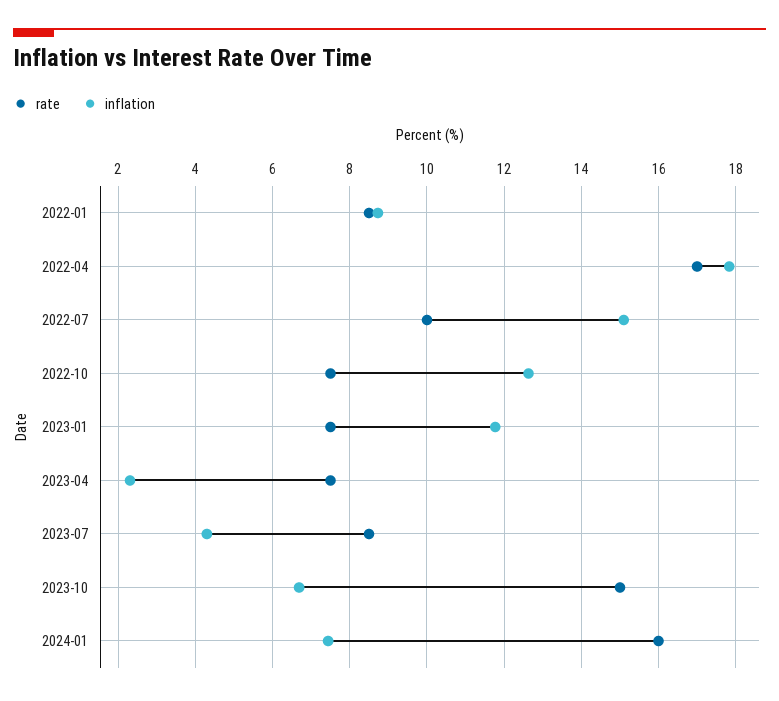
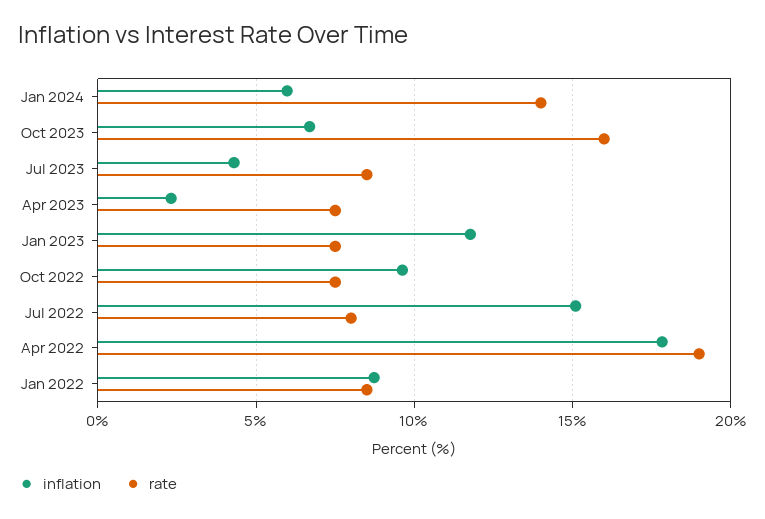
  {
    "rate": {
      "2022-01": 8.6,
-     "2022-04": 17,
+     "2022-04": 19,
-     "2022-07": 10,
+     "2022-07": 8,
      "2022-10": 7.6,
      "2023-01": 7.6,
      "2023-04": 7.6,
      "2023-07": 8.6,
-     "2023-10": 15,
+     "2023-10": 16,
-     "2024-01": 16
+     "2024-01": 14
    },
    "inflation": {
      "2022-01": 8.8,
      "2022-04": 17.8,
      "2022-07": 15.2,
-     "2022-10": 12.6,
+     "2022-10": 9.5,
      "2023-01": 11.8,
      "2023-04": 2.4,
      "2023-07": 4.4,
      "2023-10": 6.6,
-     "2024-01": 7.4
+     "2024-01": 6
    }
  }

